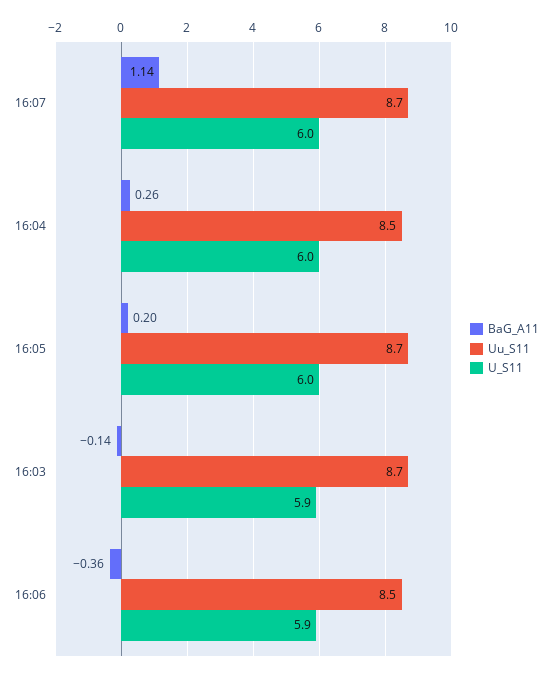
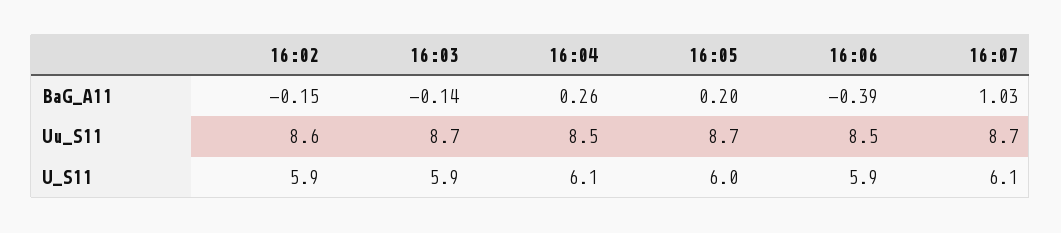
  {
    "BaG_A11": {
-     "16:07": 1.14,
+     "16:07": 1.03,
      "16:04": 0.26,
      "16:05": 0.2,
      "16:03": -0.14,
-     "16:06": -0.36
+     "16:06": -0.39,
+     "16:02": -0.15
    },
    "Uu_S11": {
      "16:07": 8.7,
      "16:04": 8.5,
      "16:05": 8.7,
      "16:03": 8.7,
-     "16:06": 8.5
+     "16:06": 8.5,
+     "16:02": 8.6
    },
    "U_S11": {
-     "16:07": 6,
+     "16:07": 6.1,
-     "16:04": 6,
+     "16:04": 6.1,
      "16:05": 6,
      "16:03": 5.9,
-     "16:06": 5.9
+     "16:06": 5.9,
+     "16:02": 5.9
    }
  }

